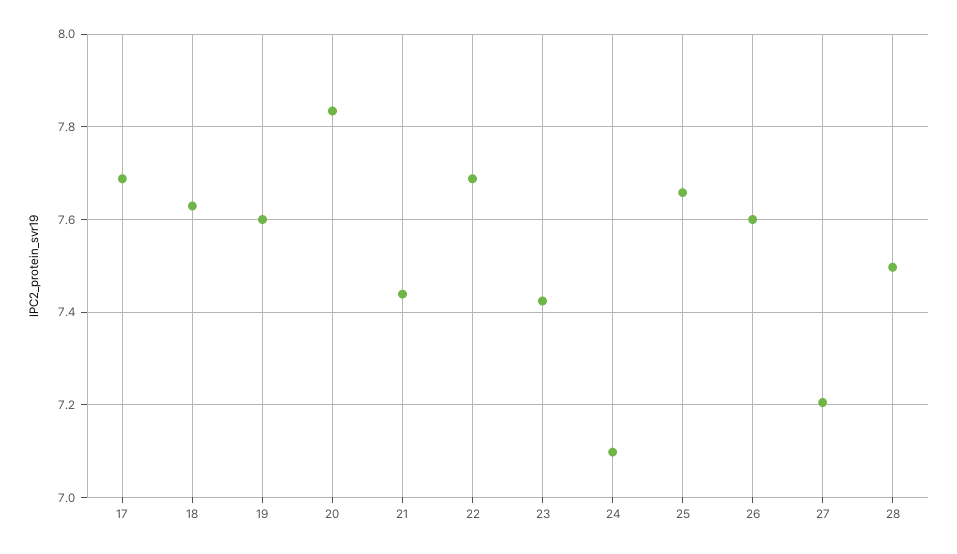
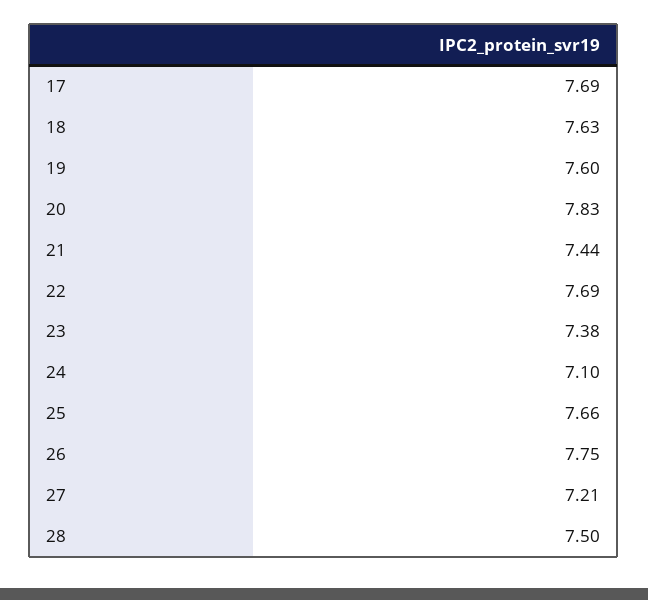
  {
    "17": 7.69,
    "18": 7.63,
    "19": 7.6,
    "20": 7.83,
    "21": 7.44,
    "22": 7.69,
-   "23": 7.42,
+   "23": 7.38,
    "24": 7.1,
    "25": 7.66,
-   "26": 7.6,
+   "26": 7.75,
    "27": 7.21,
    "28": 7.5
  }

